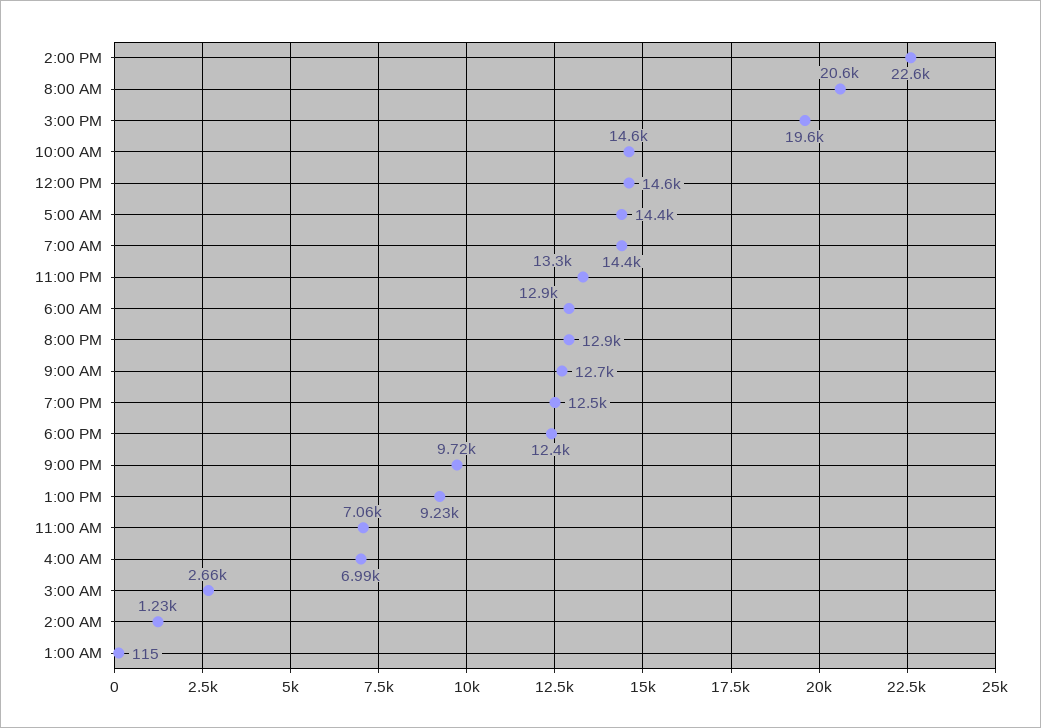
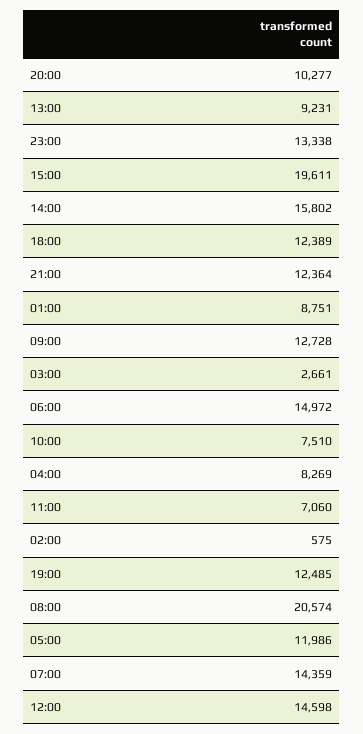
  {
-   "2:00 PM": 22600,
+   "2:00 PM": 15802,
    "8:00 AM": 20574,
    "3:00 PM": 19611,
-   "10:00 AM": 14600,
+   "10:00 AM": 7510,
    "12:00 PM": 14598,
-   "5:00 AM": 14400,
+   "5:00 AM": 11986,
    "7:00 AM": 14359,
    "11:00 PM": 13338,
-   "6:00 AM": 12900,
+   "6:00 AM": 14972,
-   "8:00 PM": 12900,
+   "8:00 PM": 10277,
    "9:00 AM": 12728,
    "7:00 PM": 12485,
    "6:00 PM": 12389,
-   "9:00 PM": 9720,
+   "9:00 PM": 12364,
    "1:00 PM": 9231,
    "11:00 AM": 7060,
-   "4:00 AM": 6990,
+   "4:00 AM": 8269,
    "3:00 AM": 2661,
-   "2:00 AM": 1230,
+   "2:00 AM": 575,
-   "1:00 AM": 115
+   "1:00 AM": 8751
  }

